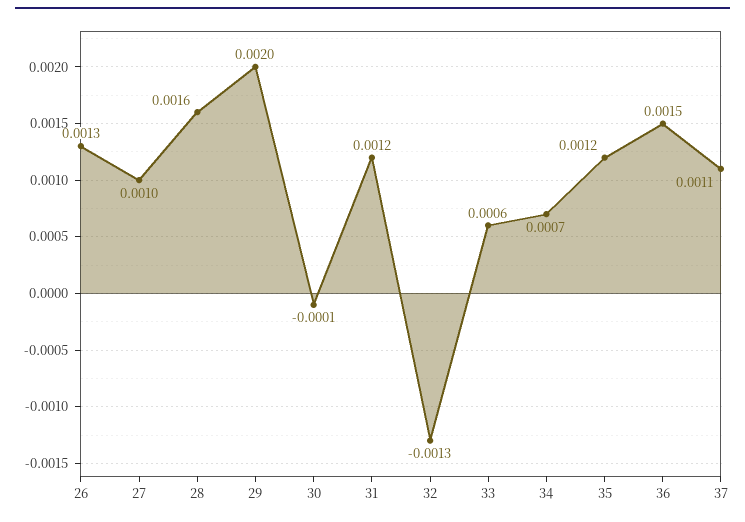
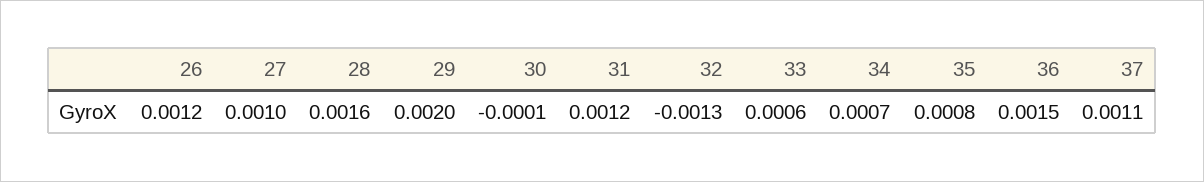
  {
-   "26": 0.0013,
+   "26": 0.0012,
    "27": 0.001,
    "28": 0.0016,
    "29": 0.002,
    "30": -0.0001,
    "31": 0.0012,
    "32": -0.0013,
    "33": 0.0006,
    "34": 0.0007,
-   "35": 0.0012,
+   "35": 0.0008,
    "36": 0.0015,
    "37": 0.0011
  }

